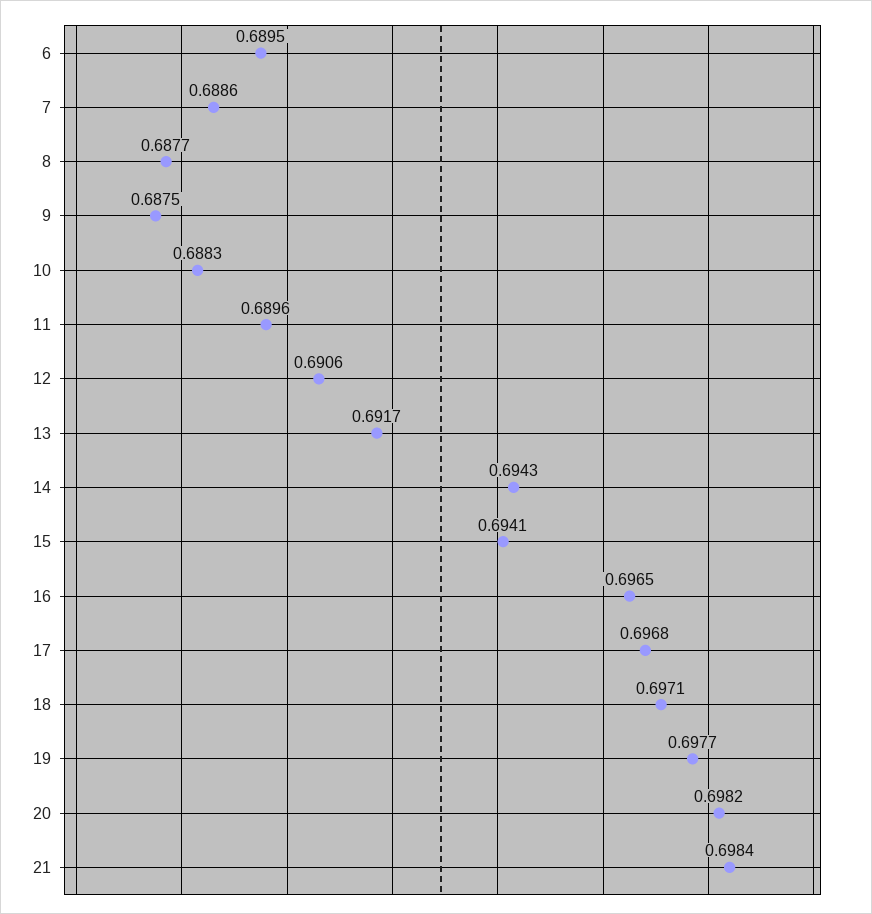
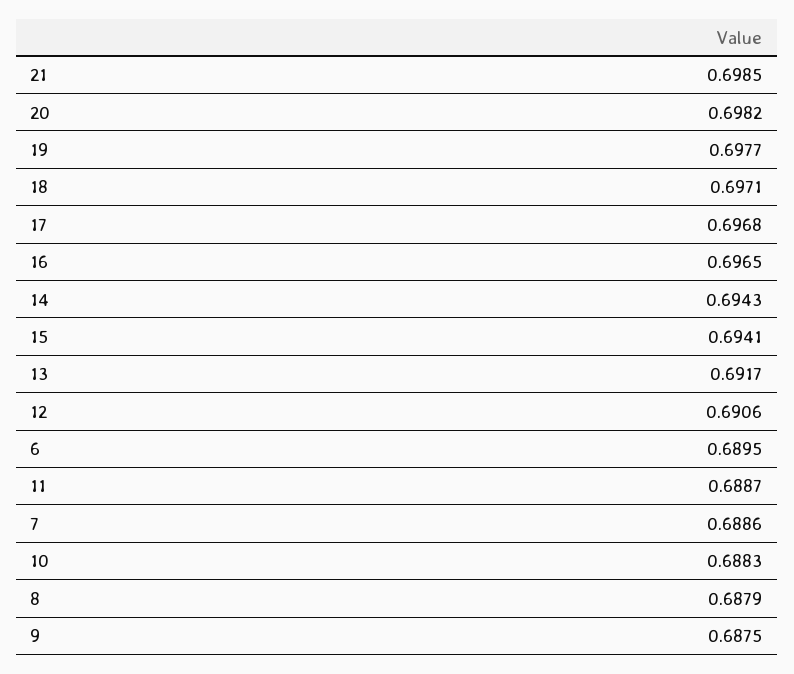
  {
    "6": 0.6895,
    "7": 0.6886,
-   "8": 0.6877,
+   "8": 0.6879,
    "9": 0.6875,
    "10": 0.6883,
-   "11": 0.6896,
+   "11": 0.6887,
    "12": 0.6906,
    "13": 0.6917,
    "14": 0.6943,
    "15": 0.6941,
    "16": 0.6965,
    "17": 0.6968,
    "18": 0.6971,
    "19": 0.6977,
    "20": 0.6982,
-   "21": 0.6984
+   "21": 0.6985
  }

